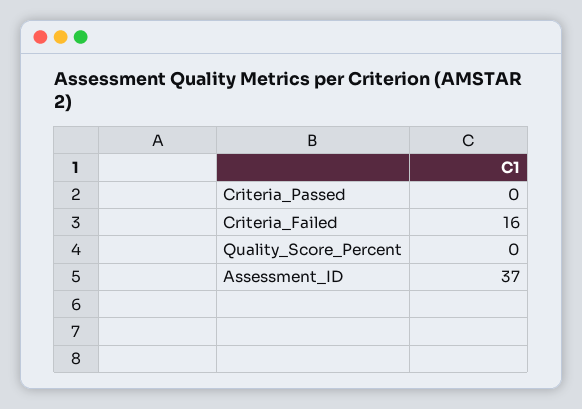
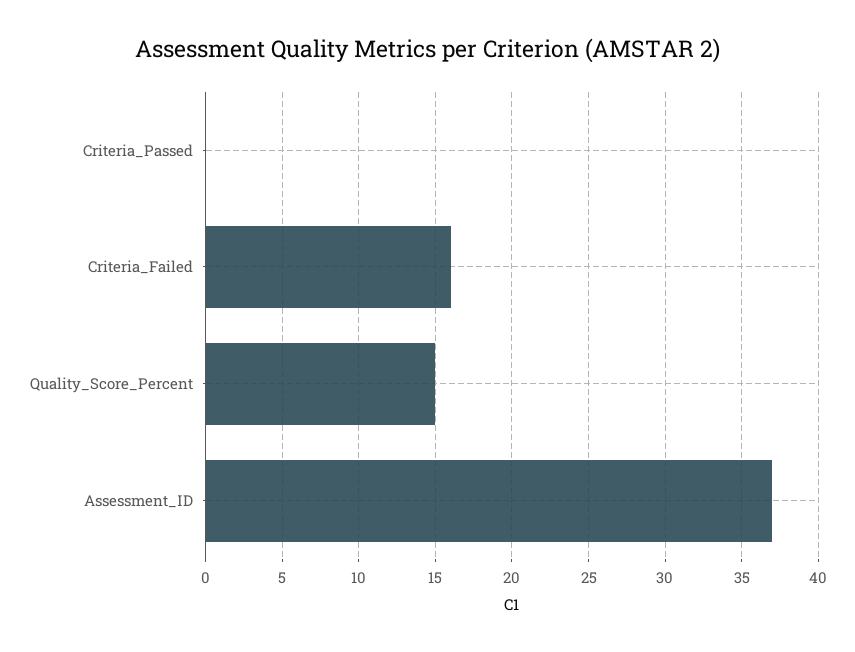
  {
    "Criteria_Passed": 0,
    "Criteria_Failed": 16,
-   "Quality_Score_Percent": 0,
+   "Quality_Score_Percent": 15,
    "Assessment_ID": 37
  }

